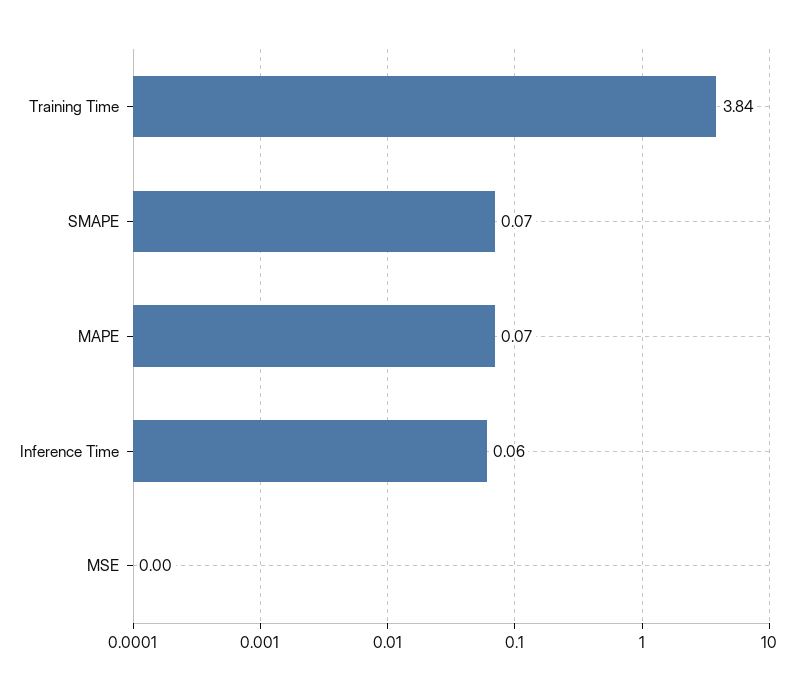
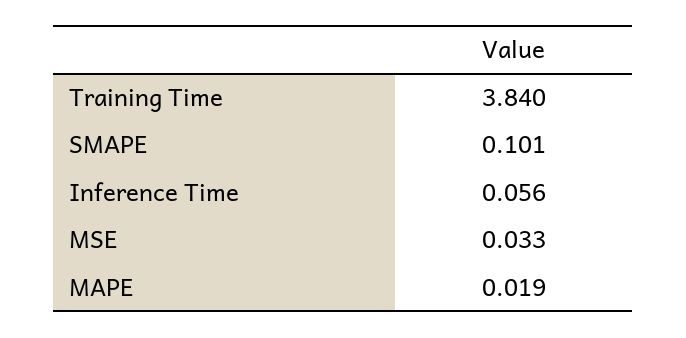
  {
    "Training Time": 3.84,
-   "SMAPE": 0.07,
+   "SMAPE": 0.101,
-   "MAPE": 0.07,
+   "MAPE": 0.019,
    "Inference Time": 0.056,
-   "MSE": 0
+   "MSE": 0.033
  }

